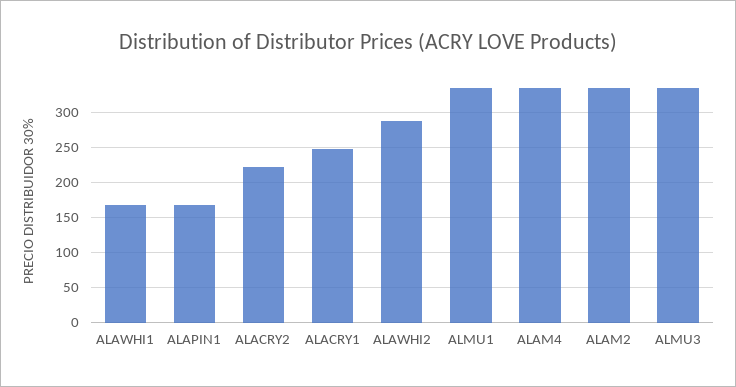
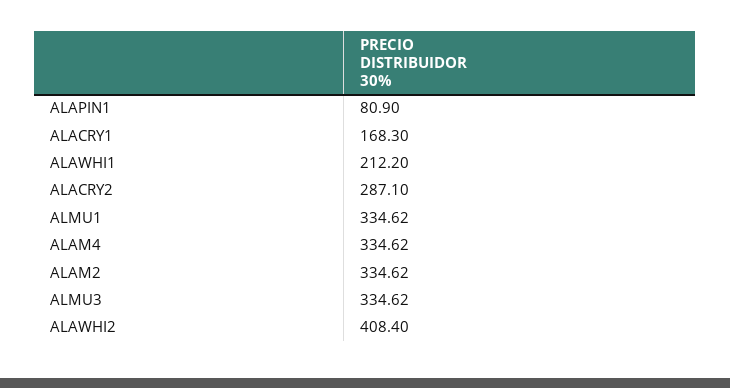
  {
-   "ALAWHI1": 170,
+   "ALAWHI1": 212.2,
-   "ALAPIN1": 170,
+   "ALAPIN1": 80.9,
-   "ALACRY2": 220,
+   "ALACRY2": 287.1,
-   "ALACRY1": 250,
+   "ALACRY1": 168.3,
-   "ALAWHI2": 290,
+   "ALAWHI2": 408.4,
    "ALMU1": 334.62,
    "ALAM4": 334.62,
    "ALAM2": 334.62,
    "ALMU3": 334.62
  }

